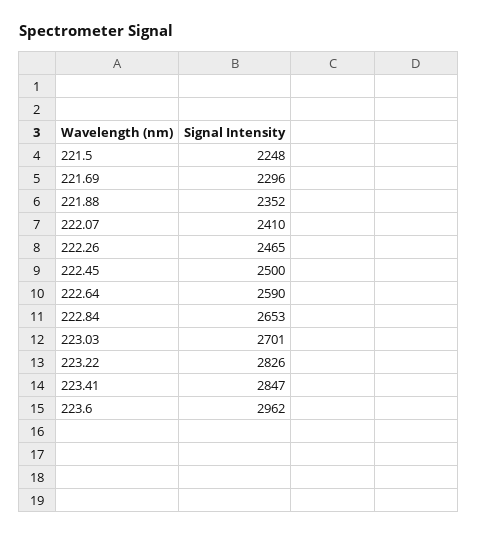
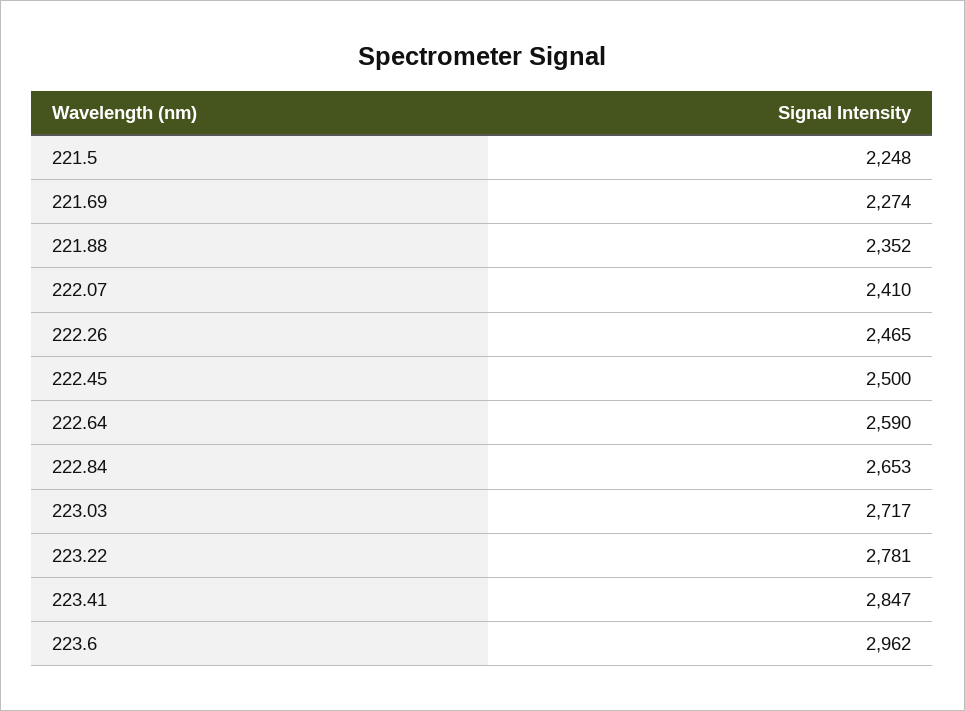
  {
    "221.5": 2248,
-   "221.69": 2296,
+   "221.69": 2274,
    "221.88": 2352,
    "222.07": 2410,
    "222.26": 2465,
    "222.45": 2500,
    "222.64": 2590,
    "222.84": 2653,
-   "223.03": 2701,
+   "223.03": 2717,
-   "223.22": 2826,
+   "223.22": 2781,
    "223.41": 2847,
    "223.6": 2962
  }

